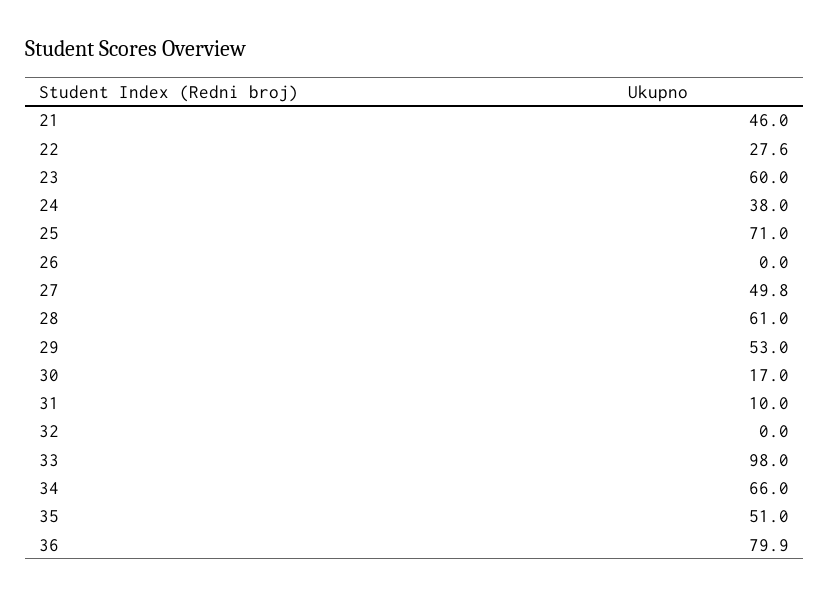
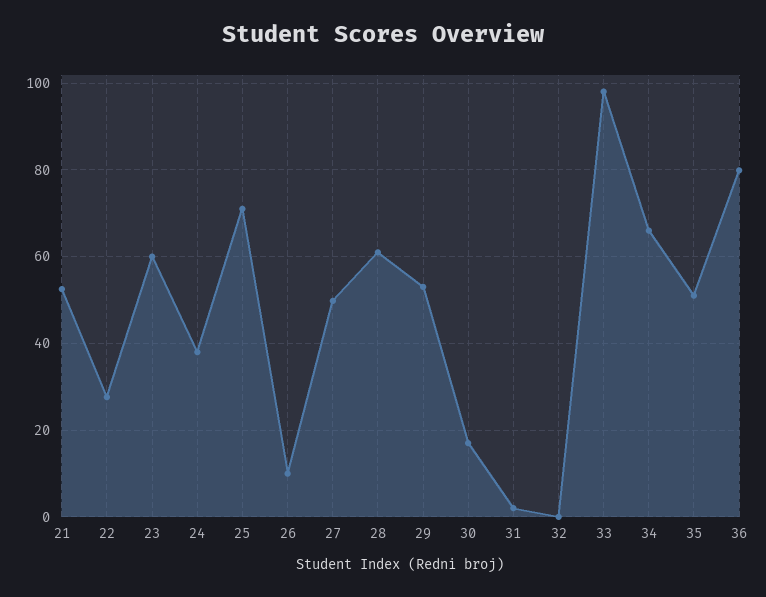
  {
-   "21": 46,
+   "21": 52,
    "22": 27.6,
    "23": 60,
    "24": 38,
    "25": 71,
-   "26": 0,
+   "26": 10,
    "27": 49.8,
    "28": 61,
    "29": 53,
    "30": 17,
-   "31": 10,
+   "31": 2,
    "32": 0,
    "33": 98,
    "34": 66,
    "35": 51,
    "36": 79.9
  }

